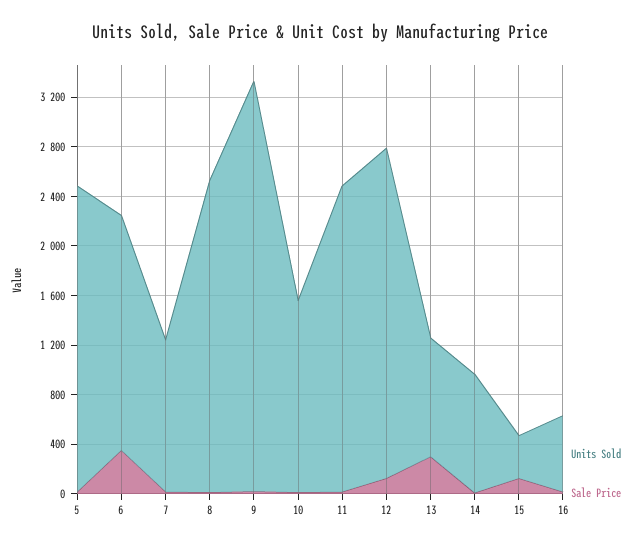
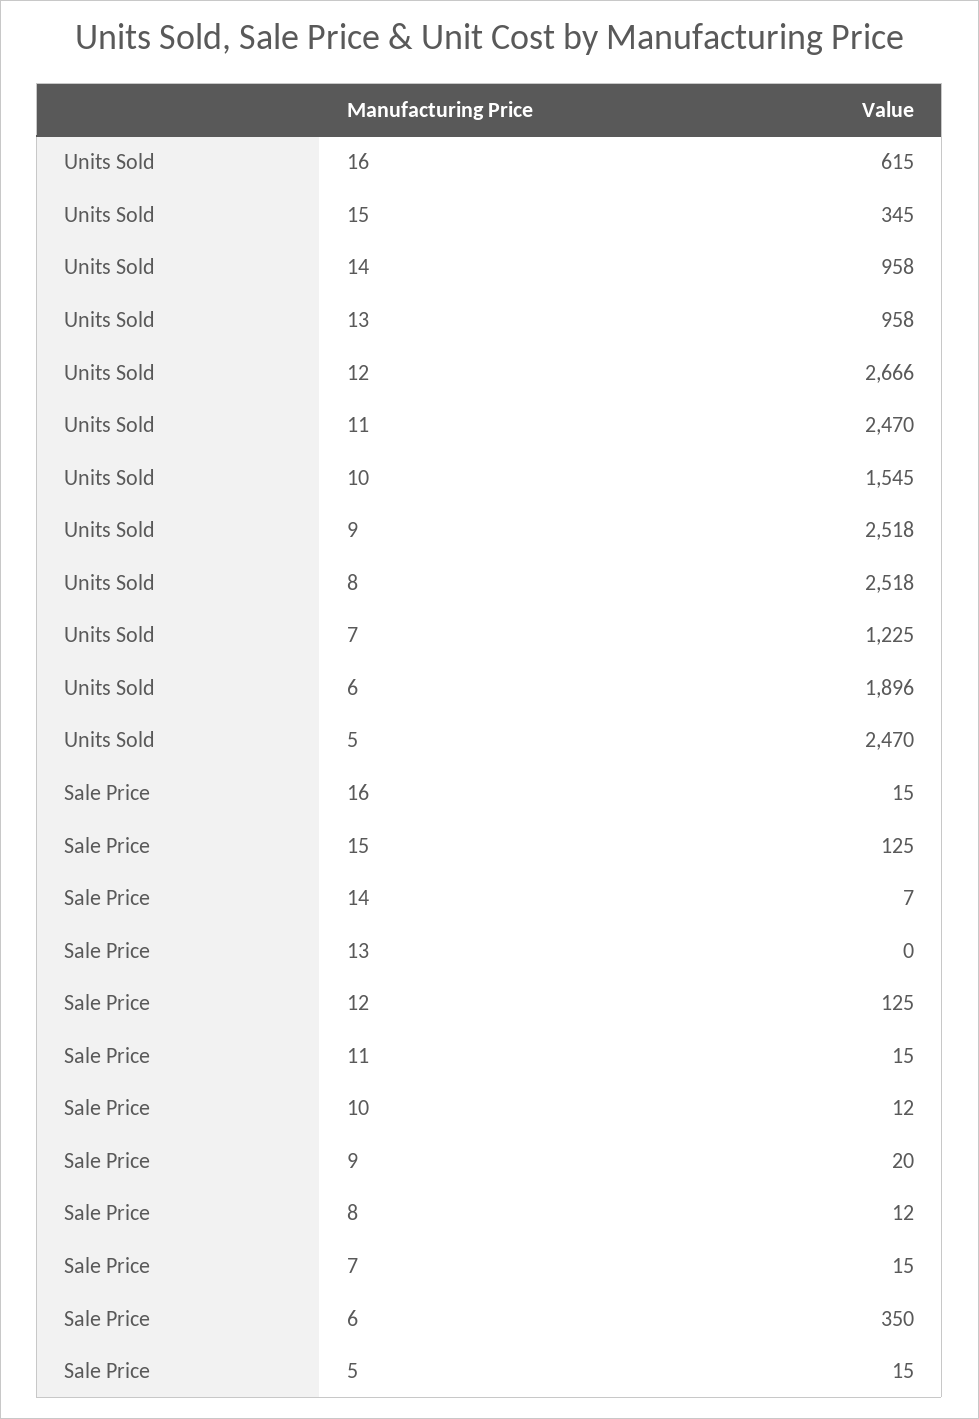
  {
    "Units Sold": {
      "5": 2470,
      "6": 1896,
      "7": 1225,
      "8": 2518,
-     "9": 3300,
+     "9": 2518,
      "10": 1545,
      "11": 2470,
      "12": 2666,
      "13": 958,
      "14": 958,
      "15": 345,
      "16": 615
    },
    "Sale Price": {
      "5": 15,
      "6": 350,
      "7": 15,
      "8": 12,
      "9": 20,
      "10": 12,
      "11": 15,
      "12": 125,
-     "13": 300,
+     "13": 0,
      "14": 7,
      "15": 125,
      "16": 15
    }
  }

